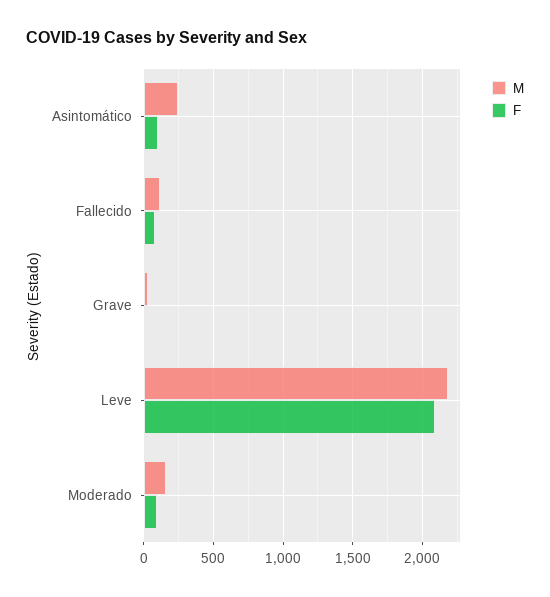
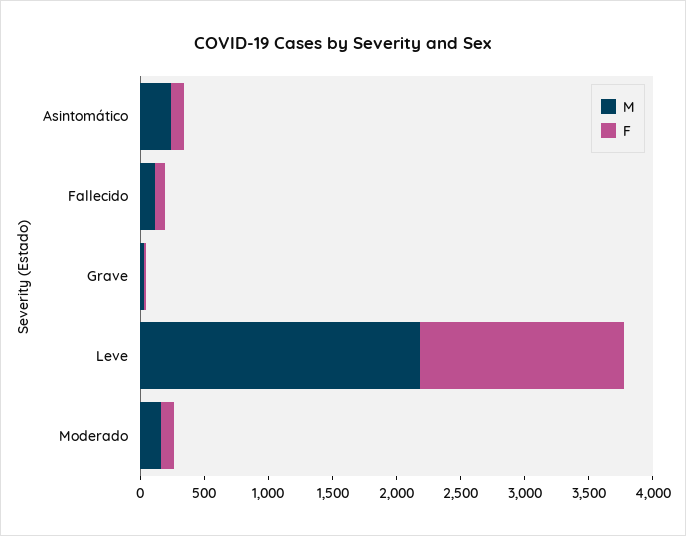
  {
    "M": {
      "Asintomático": 250,
      "Fallecido": 100,
      "Grave": 50,
      "Leve": 2200,
      "Moderado": 150
    },
    "F": {
      "Asintomático": 100,
      "Fallecido": 100,
      "Grave": 0,
-     "Leve": 2100,
+     "Leve": 1600,
      "Moderado": 100
    }
  }

